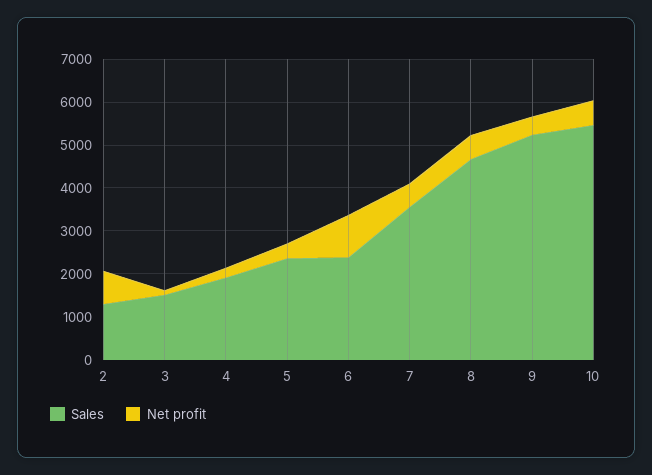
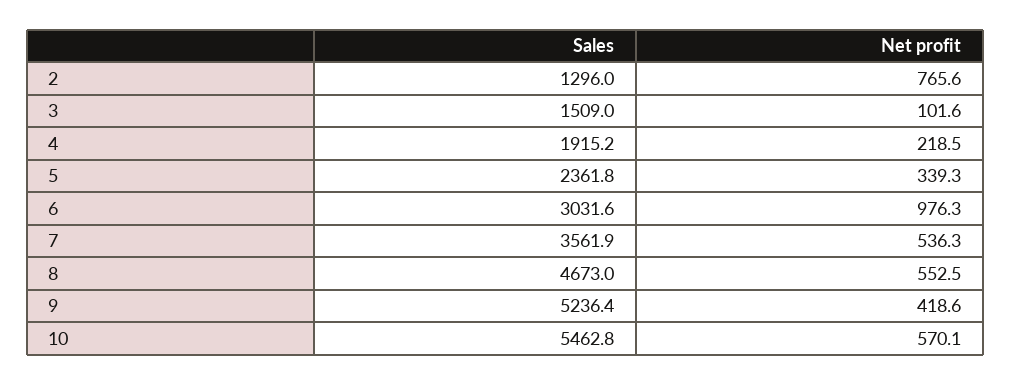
  {
    "Sales": {
      "2": 1296,
      "3": 1509,
      "4": 1915.2,
      "5": 2361.8,
-     "6": 2400,
+     "6": 3031.6,
      "7": 3561.9,
      "8": 4673,
      "9": 5236.4,
      "10": 5462.8
    },
    "Net profit": {
      "2": 765.6,
      "3": 101.6,
      "4": 218.5,
      "5": 339.3,
      "6": 976.3,
      "7": 536.3,
      "8": 552.5,
      "9": 418.6,
      "10": 570.1
    }
  }

